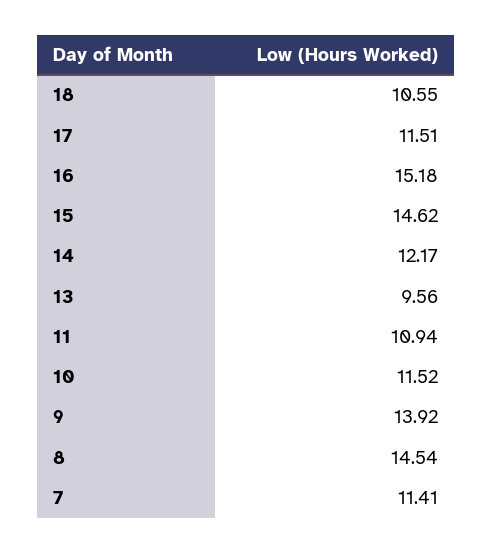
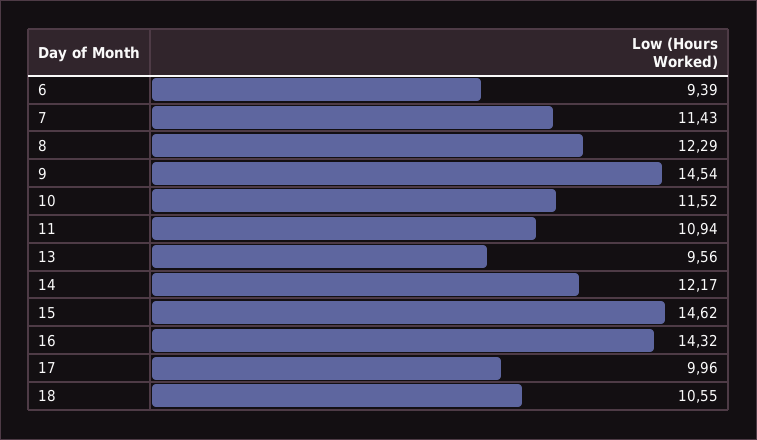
  {
    "18": 10.55,
-   "17": 11.51,
+   "17": 9.96,
-   "16": 15.18,
+   "16": 14.32,
    "15": 14.62,
    "14": 12.17,
    "13": 9.56,
    "11": 10.94,
    "10": 11.52,
-   "9": 13.92,
+   "9": 14.54,
-   "8": 14.54,
+   "8": 12.29,
-   "7": 11.41
+   "7": 11.43,
+   "6": 9.39
  }

